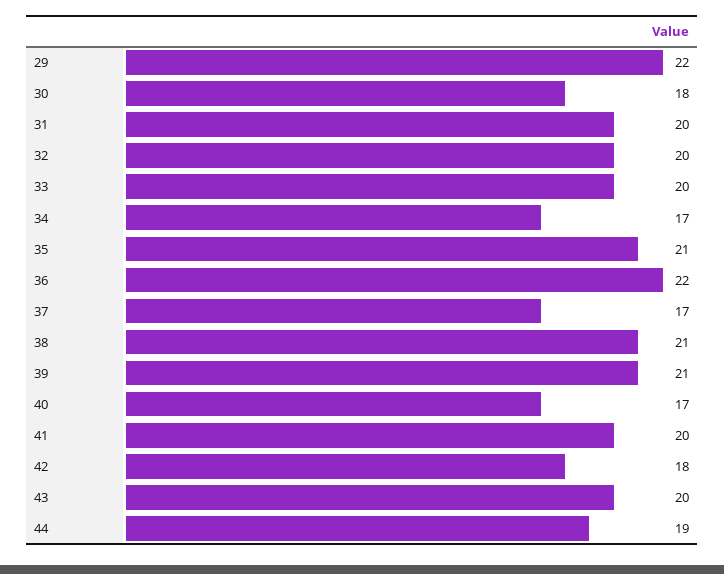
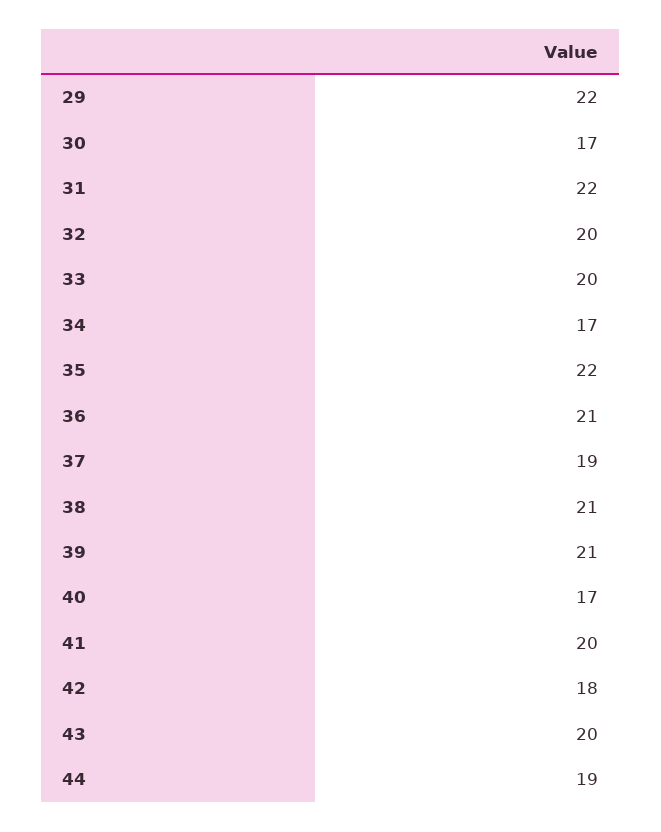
  {
    "29": 22,
-   "30": 18,
+   "30": 17,
-   "31": 20,
+   "31": 22,
    "32": 20,
    "33": 20,
    "34": 17,
-   "35": 21,
+   "35": 22,
-   "36": 22,
+   "36": 21,
-   "37": 17,
+   "37": 19,
    "38": 21,
    "39": 21,
    "40": 17,
    "41": 20,
    "42": 18,
    "43": 20,
    "44": 19
  }

